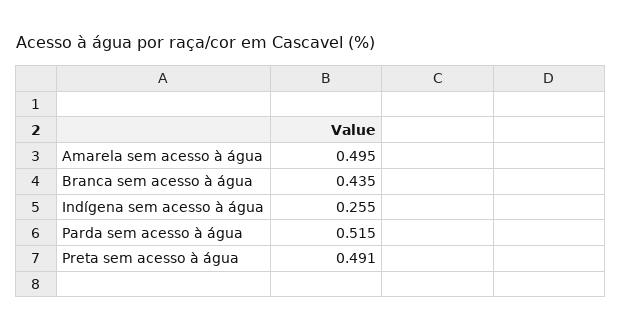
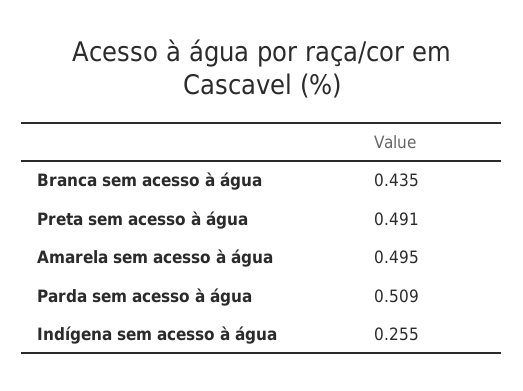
  {
    "Amarela sem acesso à água": 0.495,
    "Branca sem acesso à água": 0.435,
    "Indígena sem acesso à água": 0.255,
-   "Parda sem acesso à água": 0.515,
+   "Parda sem acesso à água": 0.509,
    "Preta sem acesso à água": 0.491
  }

